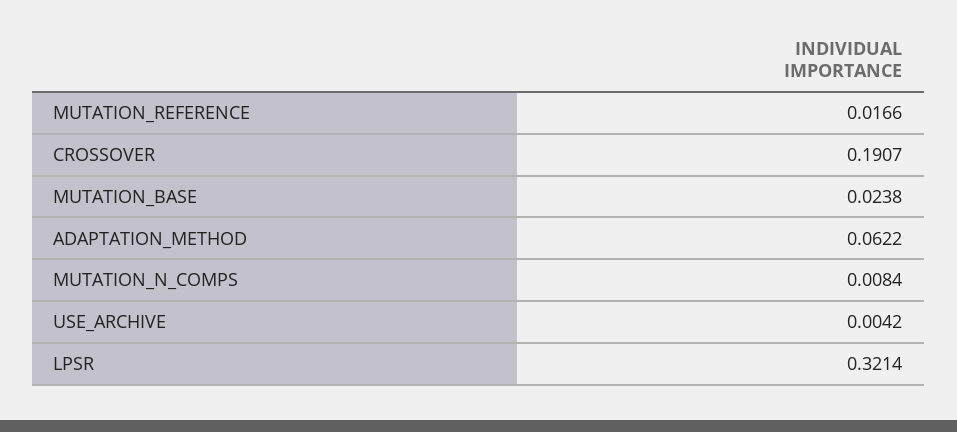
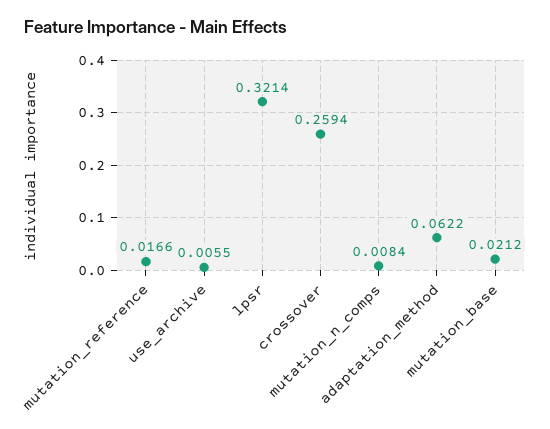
  {
    "MUTATION_REFERENCE": 0.0166,
-   "CROSSOVER": 0.1907,
+   "CROSSOVER": 0.2594,
-   "MUTATION_BASE": 0.0238,
+   "MUTATION_BASE": 0.0212,
    "ADAPTATION_METHOD": 0.0622,
    "MUTATION_N_COMPS": 0.0084,
-   "USE_ARCHIVE": 0.0042,
+   "USE_ARCHIVE": 0.0055,
    "LPSR": 0.3214
  }

